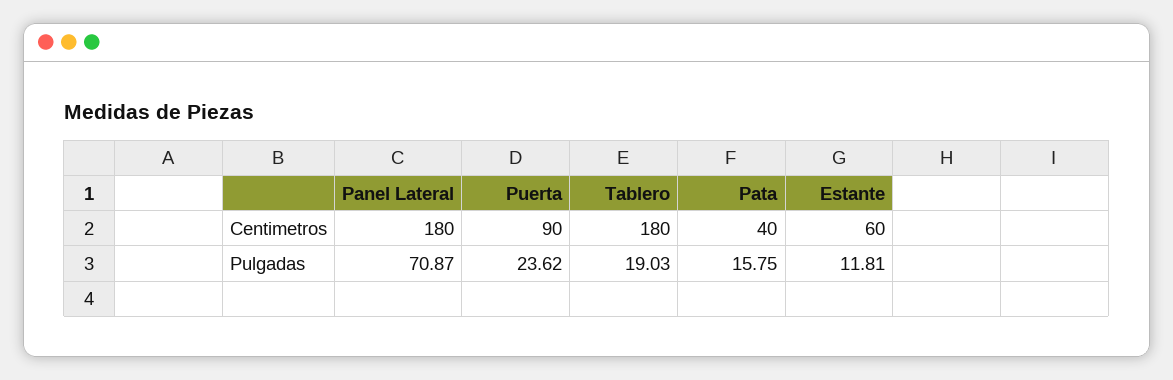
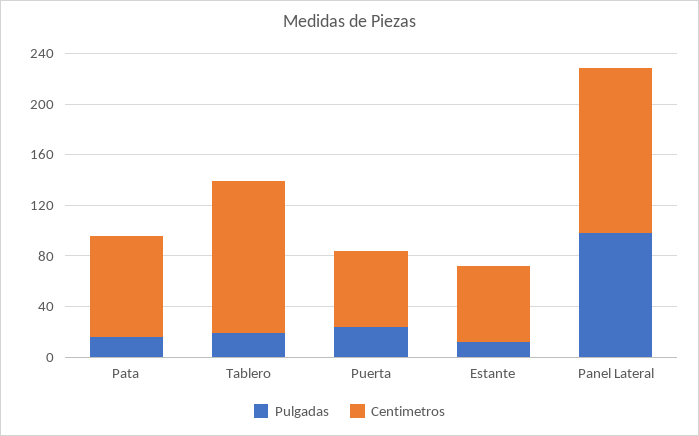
  {
    "Centimetros": {
-     "Panel Lateral": 180,
+     "Panel Lateral": 130,
-     "Puerta": 90,
+     "Puerta": 60,
-     "Tablero": 180,
+     "Tablero": 120,
-     "Pata": 40,
+     "Pata": 80,
      "Estante": 60
    },
    "Pulgadas": {
-     "Panel Lateral": 70.87,
+     "Panel Lateral": 100,
      "Puerta": 23.62,
      "Tablero": 19.03,
      "Pata": 15.75,
      "Estante": 11.81
    }
  }

